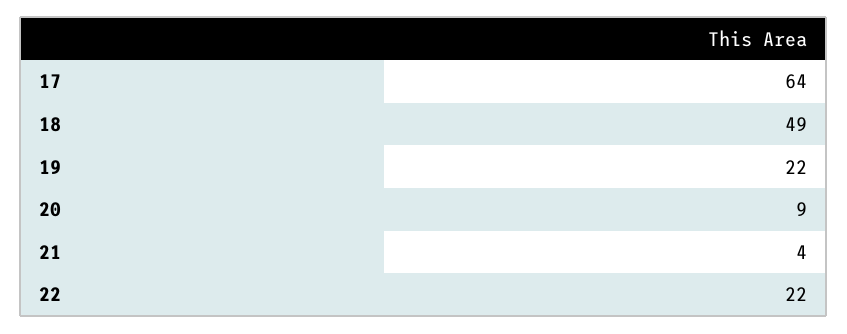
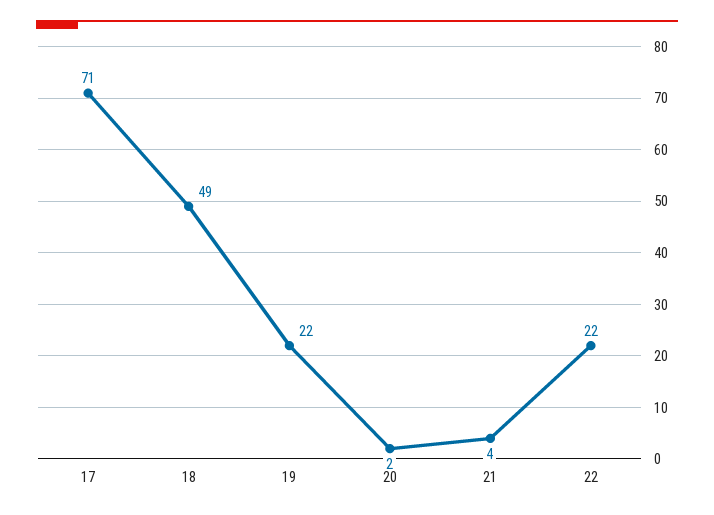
  {
-   "17": 64,
+   "17": 71,
    "18": 49,
    "19": 22,
-   "20": 9,
+   "20": 2,
    "21": 4,
    "22": 22
  }

